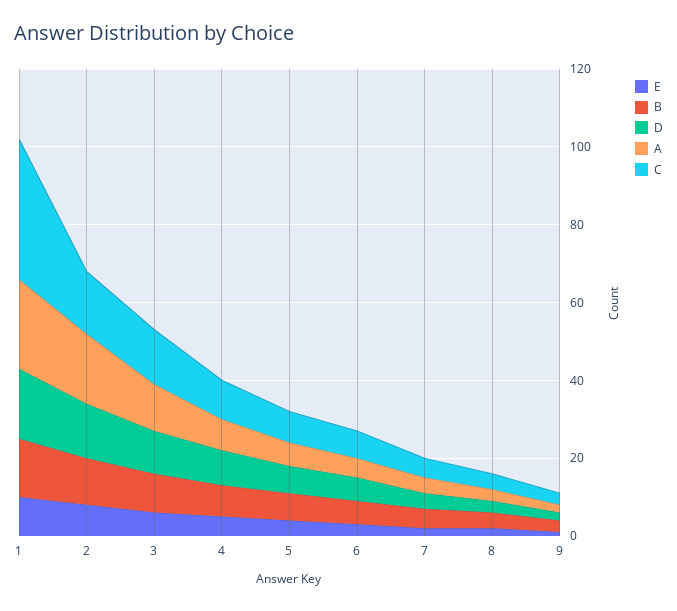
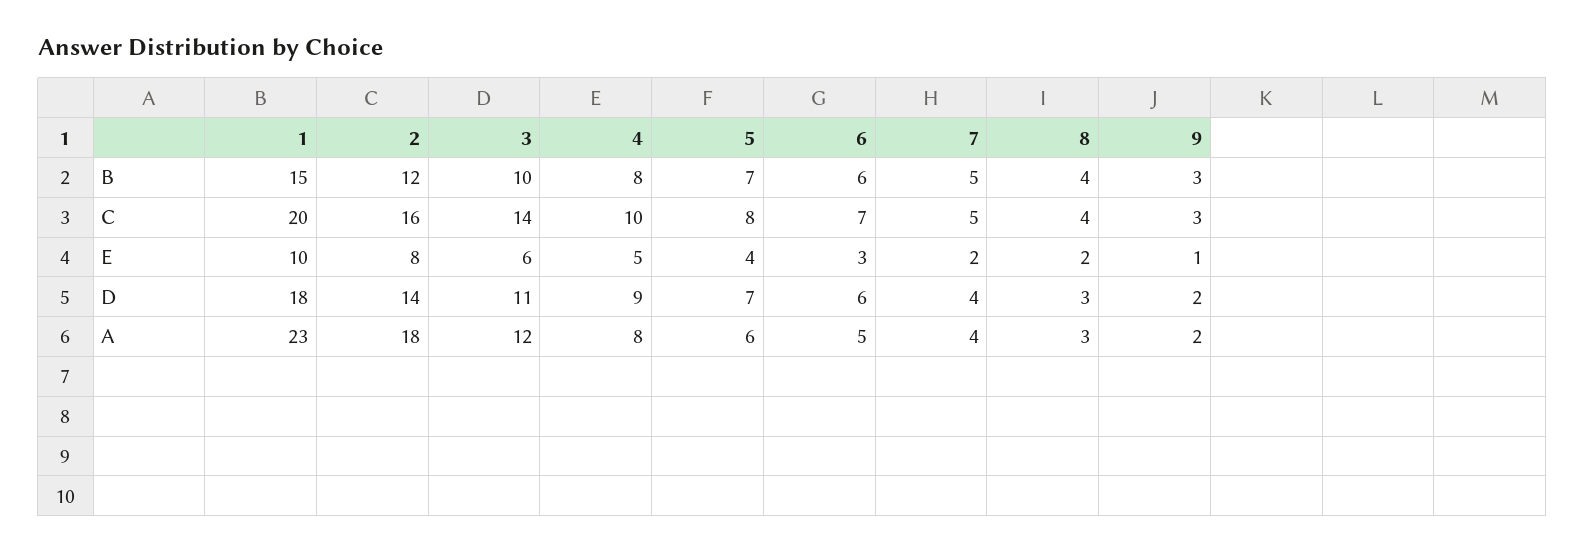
  {
    "E": {
      "1": 10,
      "2": 8,
      "3": 6,
      "4": 5,
      "5": 4,
      "6": 3,
      "7": 2,
      "8": 2,
      "9": 1
    },
    "B": {
      "1": 15,
      "2": 12,
      "3": 10,
      "4": 8,
      "5": 7,
      "6": 6,
      "7": 5,
      "8": 4,
      "9": 3
    },
    "D": {
      "1": 18,
      "2": 14,
      "3": 11,
      "4": 9,
      "5": 7,
      "6": 6,
      "7": 4,
      "8": 3,
      "9": 2
    },
    "A": {
      "1": 23,
      "2": 18,
      "3": 12,
      "4": 8,
      "5": 6,
      "6": 5,
      "7": 4,
      "8": 3,
      "9": 2
    },
    "C": {
-     "1": 35,
+     "1": 20,
      "2": 16,
      "3": 14,
      "4": 10,
      "5": 8,
      "6": 7,
      "7": 5,
      "8": 4,
      "9": 3
    }
  }

